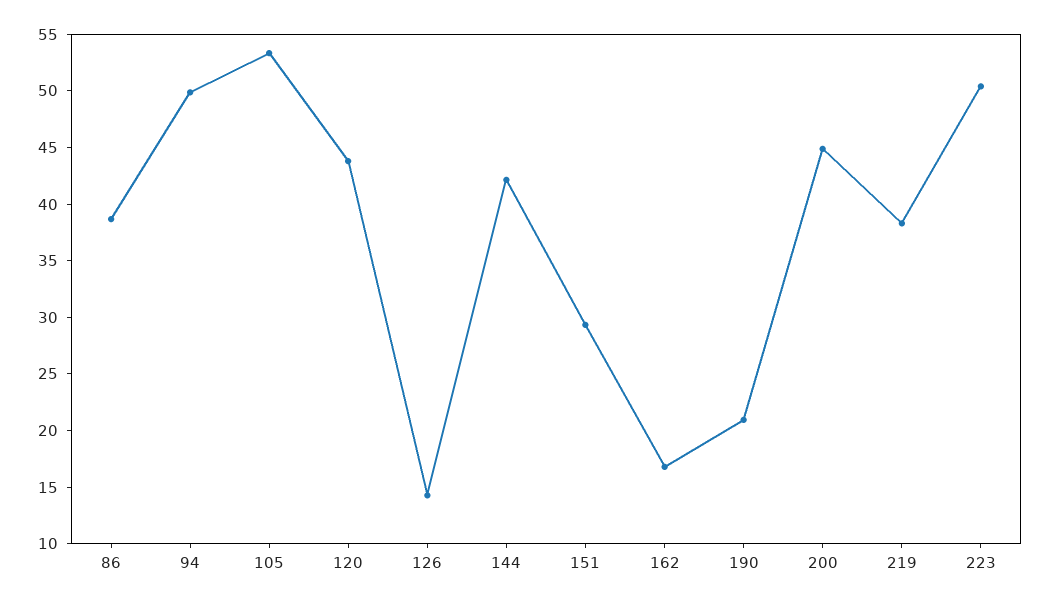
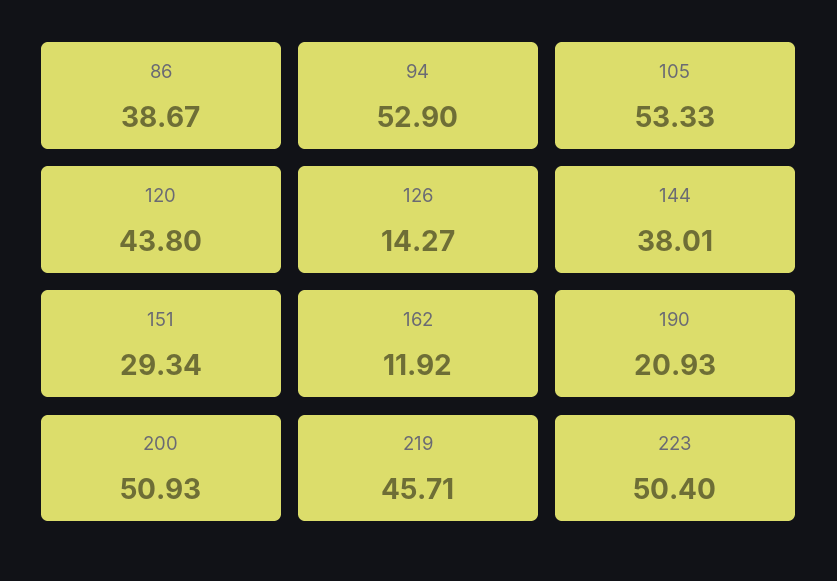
  {
    "86": 38.67,
-   "94": 50,
+   "94": 52.9,
    "105": 53.33,
    "120": 43.8,
    "126": 14.27,
-   "144": 42,
+   "144": 38.01,
    "151": 29.34,
-   "162": 17,
+   "162": 11.92,
    "190": 20.93,
-   "200": 45,
+   "200": 50.93,
-   "219": 38,
+   "219": 45.71,
    "223": 50.4
  }

